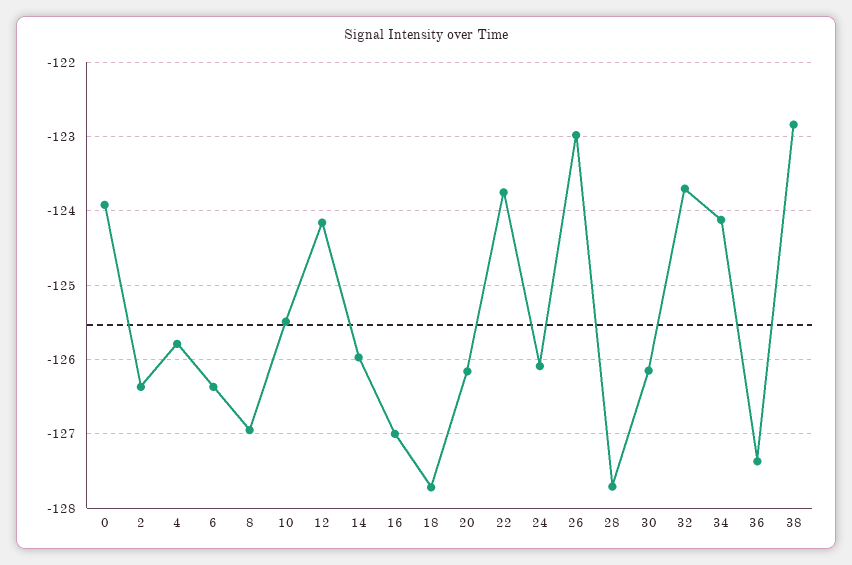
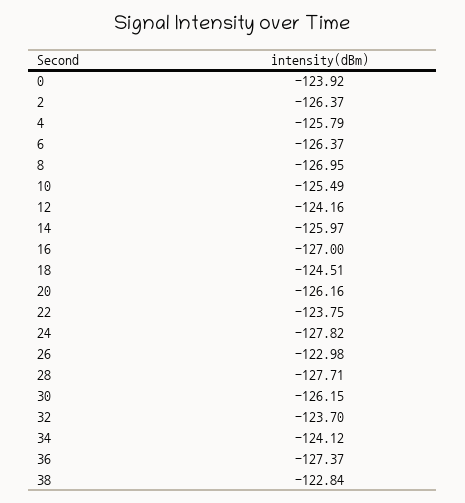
  {
    "0": -123.92,
    "2": -126.37,
    "4": -125.79,
    "6": -126.37,
    "8": -126.95,
    "10": -125.49,
    "12": -124.16,
    "14": -125.97,
    "16": -127,
-   "18": -127.7,
+   "18": -124.51,
    "20": -126.16,
    "22": -123.75,
-   "24": -126.1,
+   "24": -127.82,
    "26": -122.98,
    "28": -127.71,
    "30": -126.15,
    "32": -123.7,
    "34": -124.12,
    "36": -127.37,
    "38": -122.84
  }

